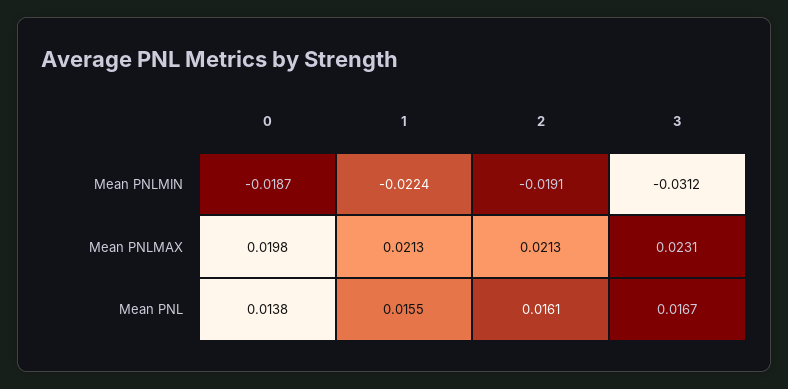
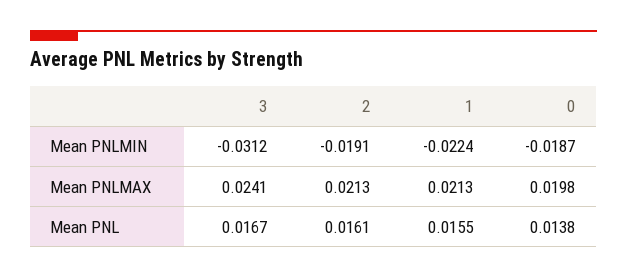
  {
    "0": {
      "Mean PNLMIN": -0.0187,
      "Mean PNLMAX": 0.0198,
      "Mean PNL": 0.0138
    },
    "1": {
      "Mean PNLMIN": -0.0224,
      "Mean PNLMAX": 0.0213,
      "Mean PNL": 0.0155
    },
    "2": {
      "Mean PNLMIN": -0.0191,
      "Mean PNLMAX": 0.0213,
      "Mean PNL": 0.0161
    },
    "3": {
      "Mean PNLMIN": -0.0312,
-     "Mean PNLMAX": 0.0231,
+     "Mean PNLMAX": 0.0241,
      "Mean PNL": 0.0167
    }
  }

